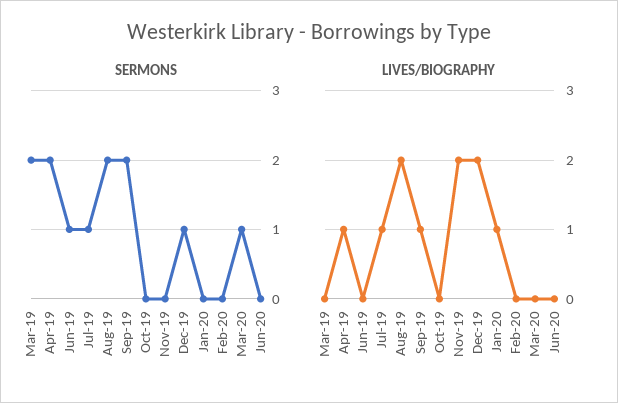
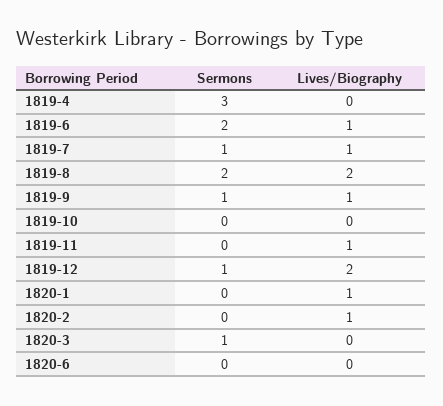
  {
    "SERMONS": {
-     "Mar-19": 2,
-     "Apr-19": 2,
+     "Apr-19": 3,
-     "Jun-19": 1,
+     "Jun-19": 2,
      "Jul-19": 1,
      "Aug-19": 2,
-     "Sep-19": 2,
+     "Sep-19": 1,
      "Oct-19": 0,
      "Nov-19": 0,
      "Dec-19": 1,
      "Jan-20": 0,
      "Feb-20": 0,
      "Mar-20": 1,
      "Jun-20": 0
    },
    "LIVES/BIOGRAPHY": {
-     "Mar-19": 0,
-     "Apr-19": 1,
+     "Apr-19": 0,
-     "Jun-19": 0,
+     "Jun-19": 1,
      "Jul-19": 1,
      "Aug-19": 2,
      "Sep-19": 1,
      "Oct-19": 0,
-     "Nov-19": 2,
+     "Nov-19": 1,
      "Dec-19": 2,
      "Jan-20": 1,
-     "Feb-20": 0,
+     "Feb-20": 1,
      "Mar-20": 0,
      "Jun-20": 0
    }
  }

